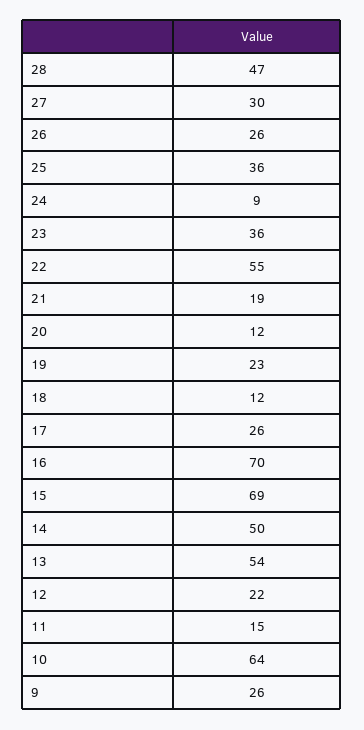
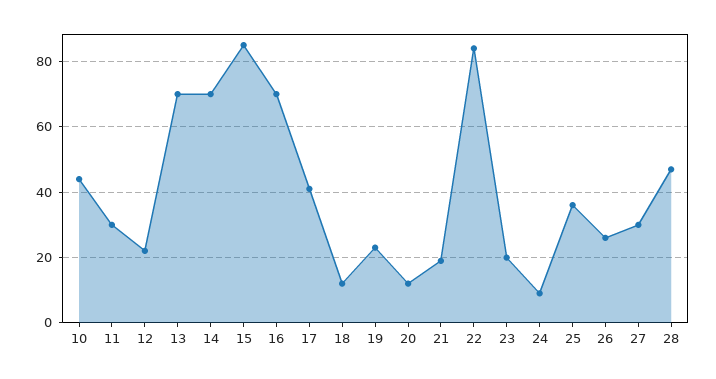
  {
    "28": 47,
    "27": 30,
    "26": 26,
    "25": 36,
    "24": 9,
-   "23": 36,
+   "23": 20,
-   "22": 55,
+   "22": 85,
    "21": 19,
    "20": 12,
    "19": 23,
    "18": 12,
-   "17": 26,
+   "17": 40,
    "16": 70,
-   "15": 69,
+   "15": 85,
-   "14": 50,
+   "14": 70,
-   "13": 54,
+   "13": 70,
    "12": 22,
-   "11": 15,
+   "11": 30,
-   "10": 64,
+   "10": 45
-   "9": 26
  }

